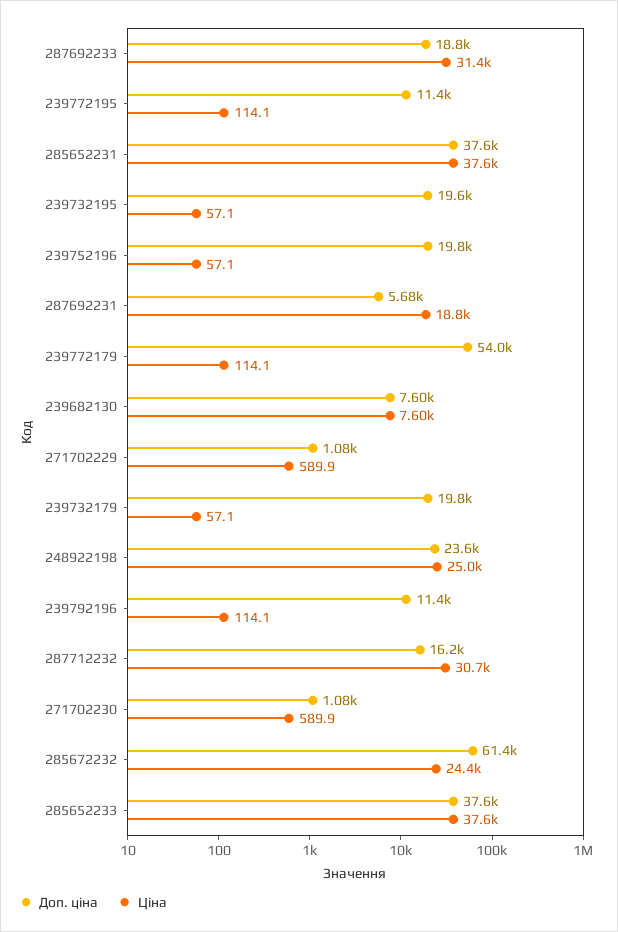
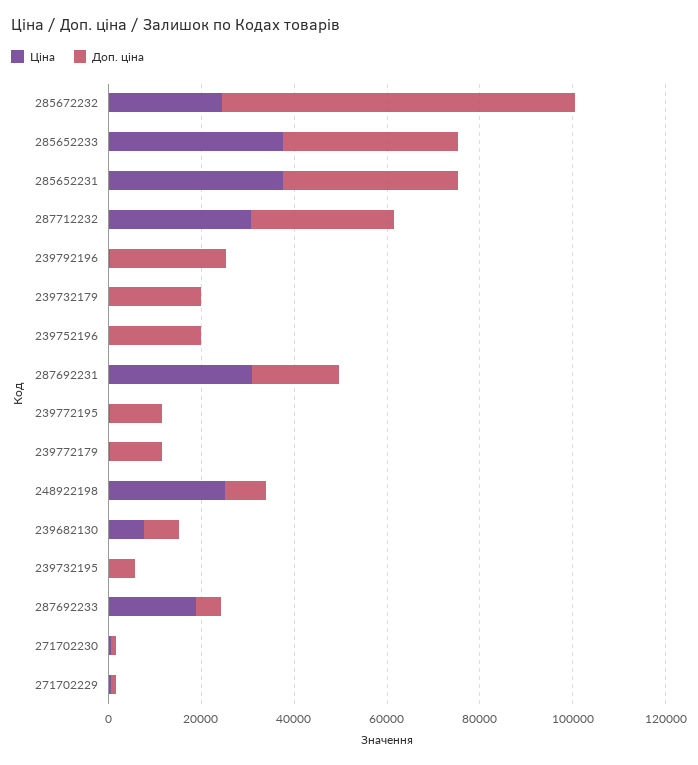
  {
    "Доп. ціна": {
-     "287692233": 18800,
+     "287692233": 5000,
      "239772195": 11400,
      "285652231": 37600,
-     "239732195": 19600,
+     "239732195": 5000,
      "239752196": 19800,
-     "287692231": 5680,
+     "287692231": 20000,
-     "239772179": 54000,
+     "239772179": 10000,
      "239682130": 7600,
      "271702229": 1080,
      "239732179": 19800,
-     "248922198": 23600,
+     "248922198": 10000,
-     "239792196": 11400,
+     "239792196": 25000,
-     "287712232": 16200,
+     "287712232": 30000,
      "271702230": 1080,
-     "285672232": 61400,
+     "285672232": 75000,
      "285652233": 37600
    },
    "Ціна": {
-     "287692233": 31400,
+     "287692233": 20000,
      "239772195": 114.1,
      "285652231": 37600,
      "239732195": 57.1,
      "239752196": 57.1,
-     "287692231": 18800,
+     "287692231": 30000,
      "239772179": 114.1,
      "239682130": 7600,
      "271702229": 589.9,
      "239732179": 57.1,
      "248922198": 25000,
      "239792196": 114.1,
      "287712232": 30700,
      "271702230": 589.9,
      "285672232": 24400,
      "285652233": 37600
    }
  }

